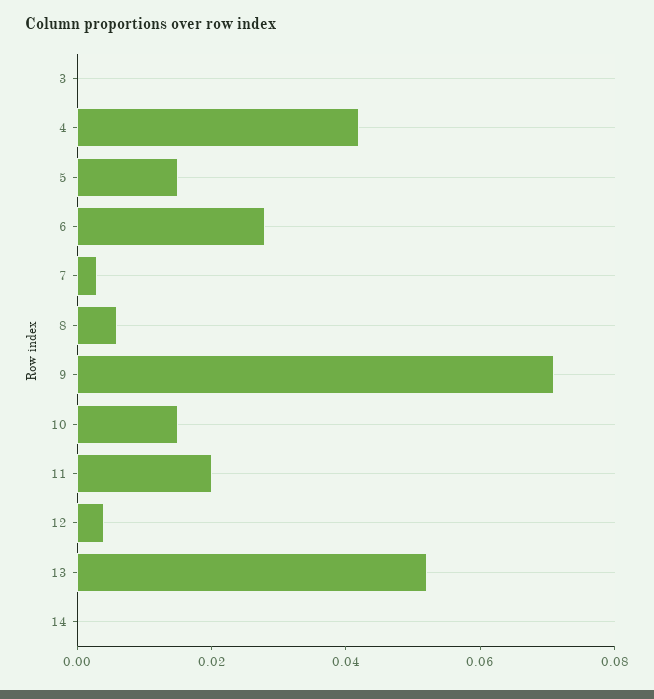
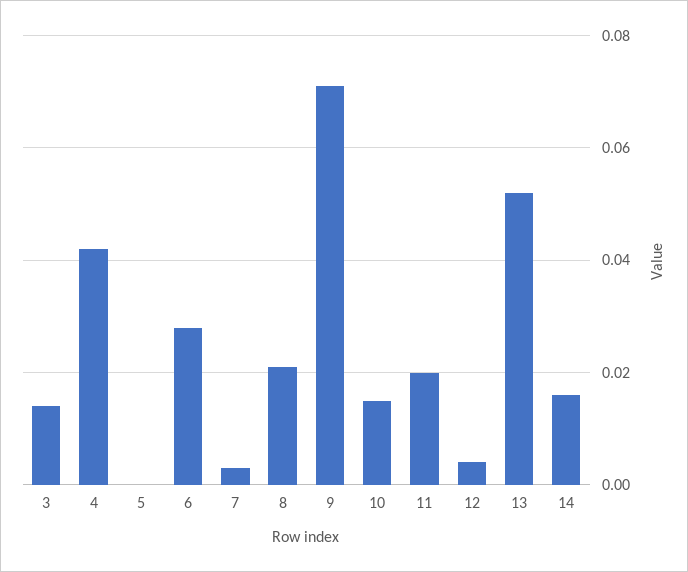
  {
-   "3": 0,
+   "3": 0.015,
    "4": 0.04,
-   "5": 0.015,
+   "5": 0,
    "6": 0.03,
    "7": 0.005,
-   "8": 0.005,
+   "8": 0.02,
    "9": 0.07,
    "10": 0.015,
    "11": 0.02,
    "12": 0.005,
    "13": 0.05,
-   "14": 0
+   "14": 0.015
  }

